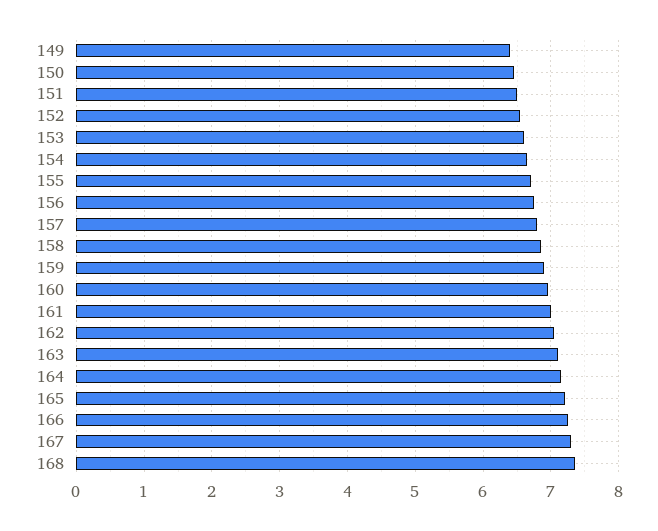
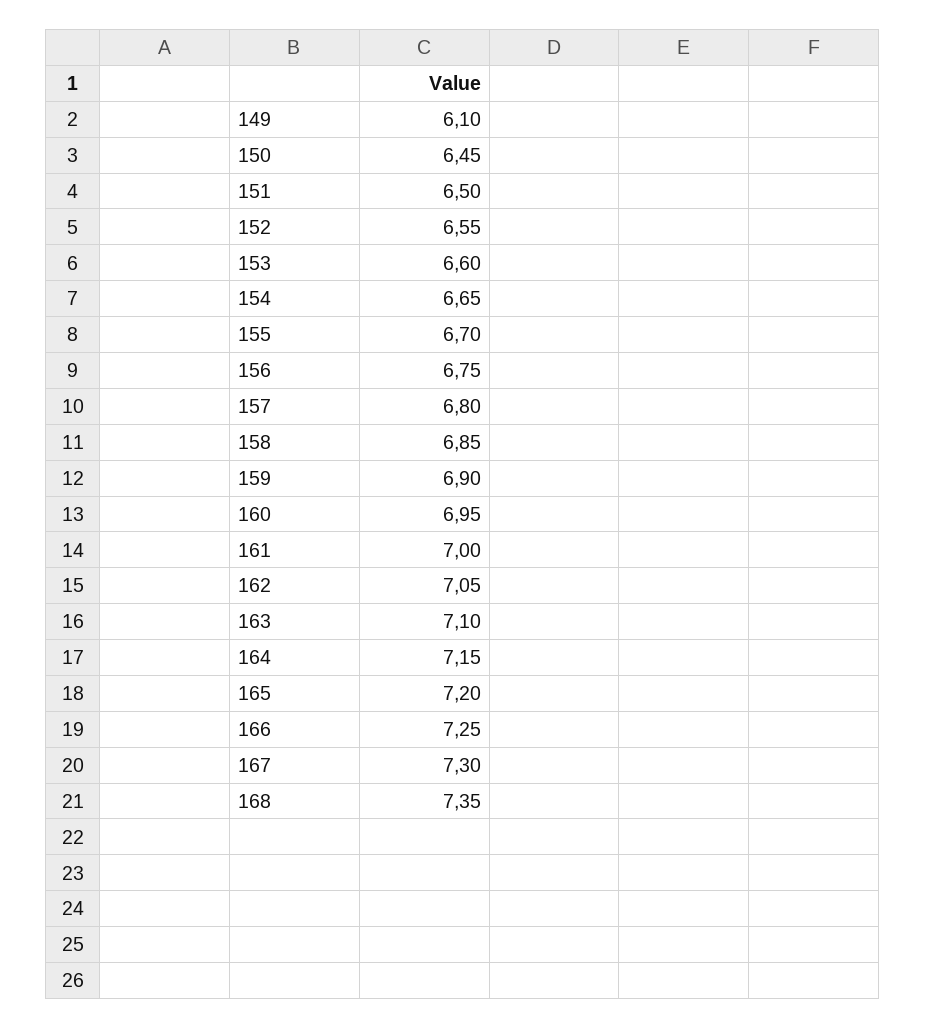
  {
-   "149": 6.4,
+   "149": 6.1,
    "150": 6.45,
    "151": 6.5,
    "152": 6.55,
    "153": 6.6,
    "154": 6.65,
    "155": 6.7,
    "156": 6.75,
    "157": 6.8,
    "158": 6.85,
    "159": 6.9,
    "160": 6.95,
    "161": 7,
    "162": 7.05,
    "163": 7.1,
    "164": 7.15,
    "165": 7.2,
    "166": 7.25,
    "167": 7.3,
    "168": 7.35
  }

